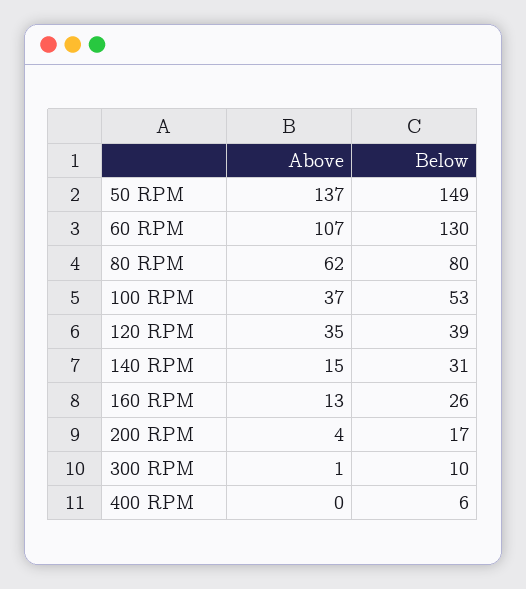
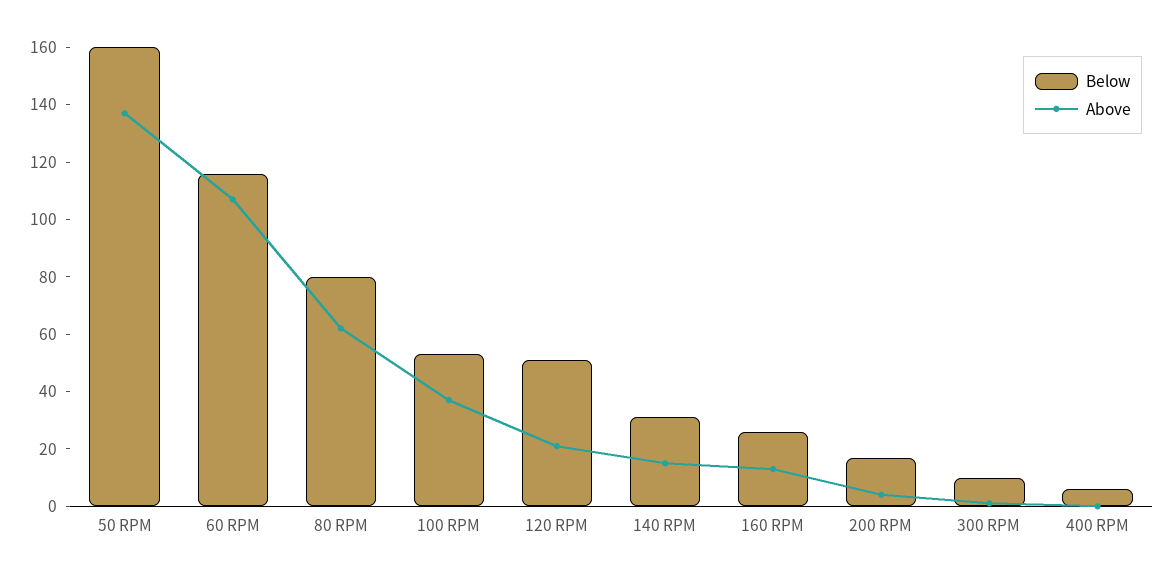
  {
    "Above": {
      "50 RPM": 137,
      "60 RPM": 107,
      "80 RPM": 62,
      "100 RPM": 37,
-     "120 RPM": 35,
+     "120 RPM": 20,
      "140 RPM": 15,
      "160 RPM": 13,
      "200 RPM": 4,
      "300 RPM": 1,
      "400 RPM": 0
    },
    "Below": {
-     "50 RPM": 149,
+     "50 RPM": 160,
-     "60 RPM": 130,
+     "60 RPM": 115,
      "80 RPM": 80,
      "100 RPM": 53,
-     "120 RPM": 39,
+     "120 RPM": 50,
      "140 RPM": 31,
      "160 RPM": 26,
      "200 RPM": 17,
      "300 RPM": 10,
      "400 RPM": 6
    }
  }

